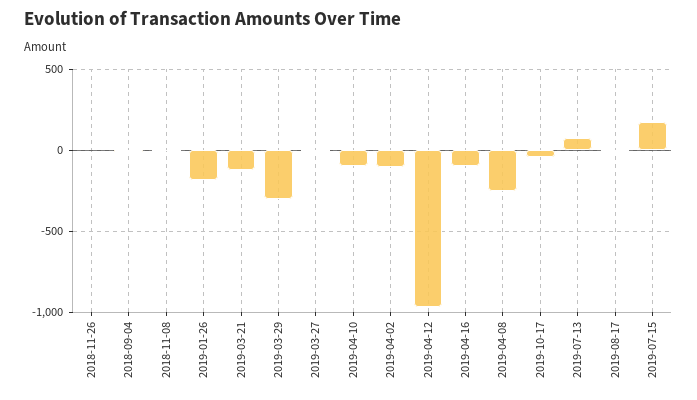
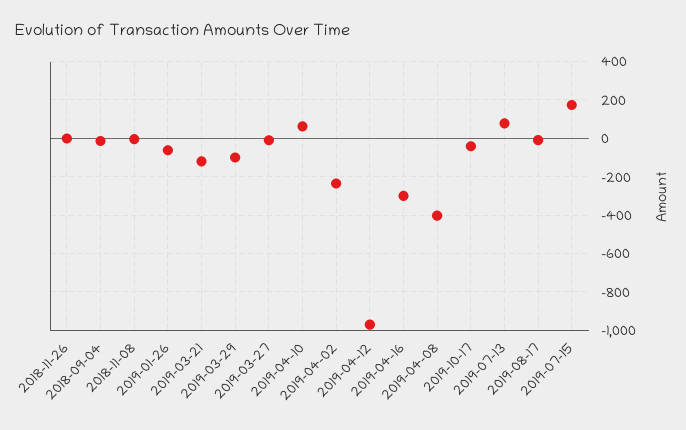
  {
    "2018-11-26": 0,
    "2018-09-04": 0,
    "2018-11-08": 0,
-   "2019-01-26": -200,
+   "2019-01-26": -50,
    "2019-03-21": -100,
-   "2019-03-29": -300,
+   "2019-03-29": -100,
    "2019-03-27": 0,
-   "2019-04-10": -100,
+   "2019-04-10": 50,
-   "2019-04-02": -100,
+   "2019-04-02": -250,
    "2019-04-12": -950,
-   "2019-04-16": -100,
+   "2019-04-16": -300,
-   "2019-04-08": -250,
+   "2019-04-08": -400,
    "2019-10-17": -50,
    "2019-07-13": 100,
    "2019-08-17": 0,
    "2019-07-15": 150
  }

